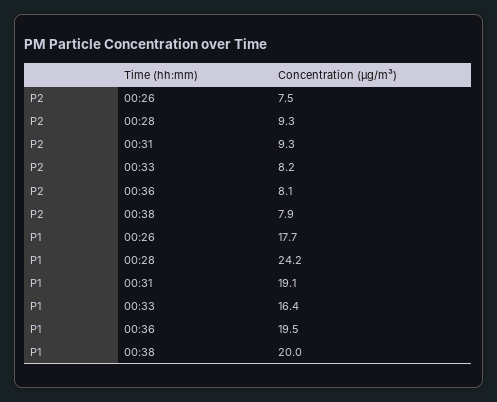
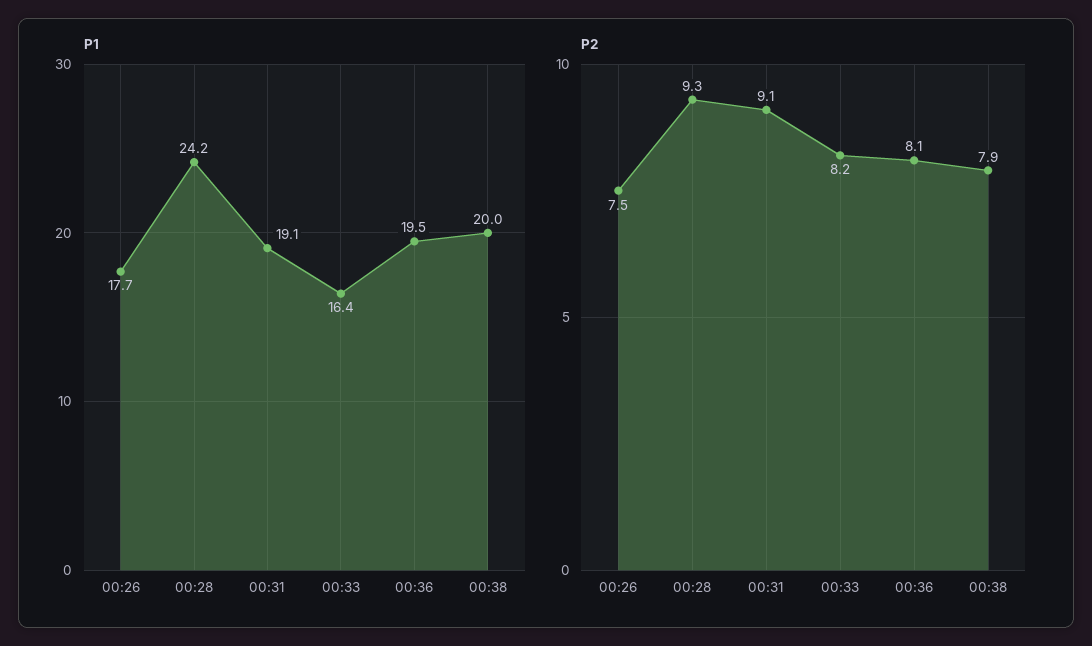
  {
    "P2": {
      "00:26": 7.5,
      "00:28": 9.3,
-     "00:31": 9.3,
+     "00:31": 9.1,
      "00:33": 8.2,
      "00:36": 8.1,
      "00:38": 7.9
    },
    "P1": {
      "00:26": 17.7,
      "00:28": 24.2,
      "00:31": 19.1,
      "00:33": 16.4,
      "00:36": 19.5,
      "00:38": 20
    }
  }

